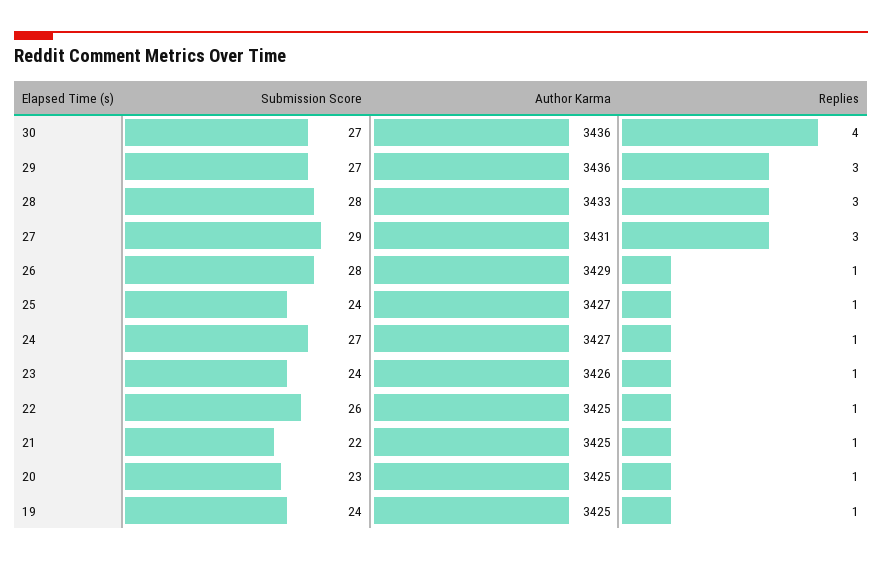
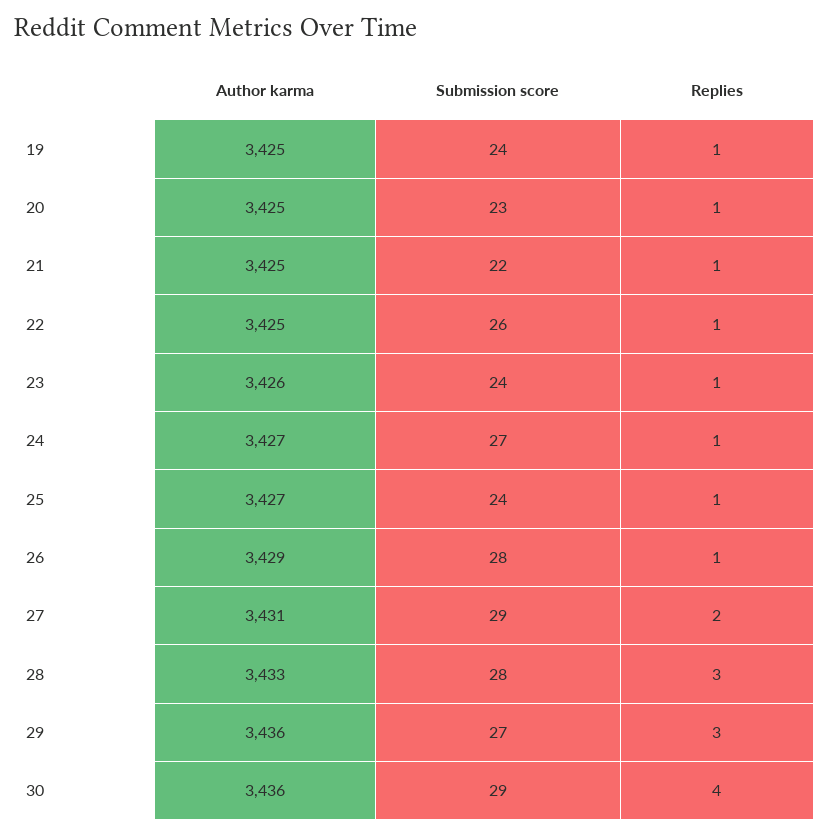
  {
    "Submission Score": {
-     "30": 27,
+     "30": 29,
      "29": 27,
      "28": 28,
      "27": 29,
      "26": 28,
      "25": 24,
      "24": 27,
      "23": 24,
      "22": 26,
      "21": 22,
      "20": 23,
      "19": 24
    },
    "Author Karma": {
      "30": 3436,
      "29": 3436,
      "28": 3433,
      "27": 3431,
      "26": 3429,
      "25": 3427,
      "24": 3427,
      "23": 3426,
      "22": 3425,
      "21": 3425,
      "20": 3425,
      "19": 3425
    },
    "Replies": {
      "30": 4,
      "29": 3,
      "28": 3,
-     "27": 3,
+     "27": 2,
      "26": 1,
      "25": 1,
      "24": 1,
      "23": 1,
      "22": 1,
      "21": 1,
      "20": 1,
      "19": 1
    }
  }

